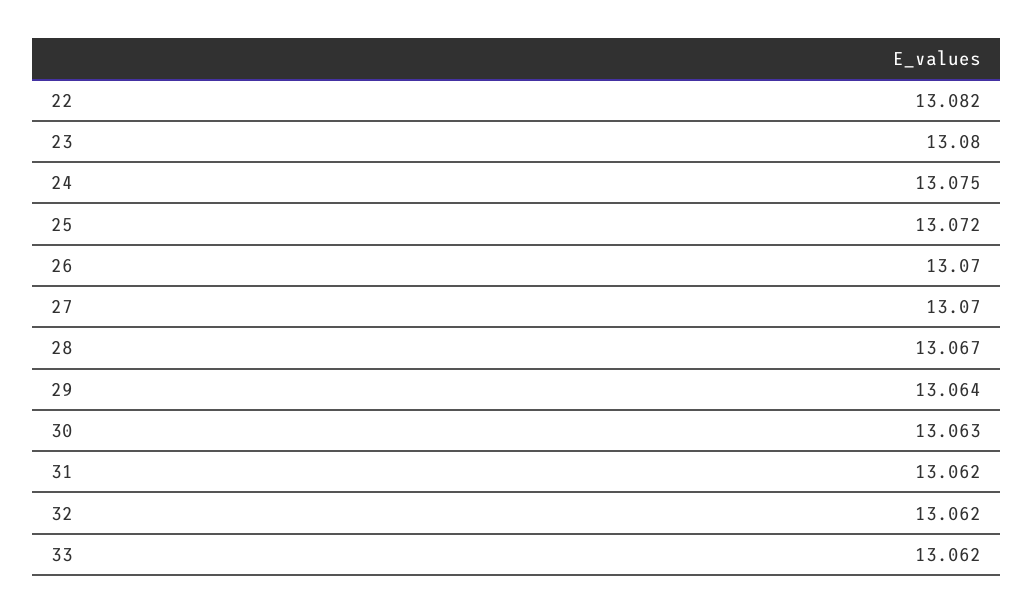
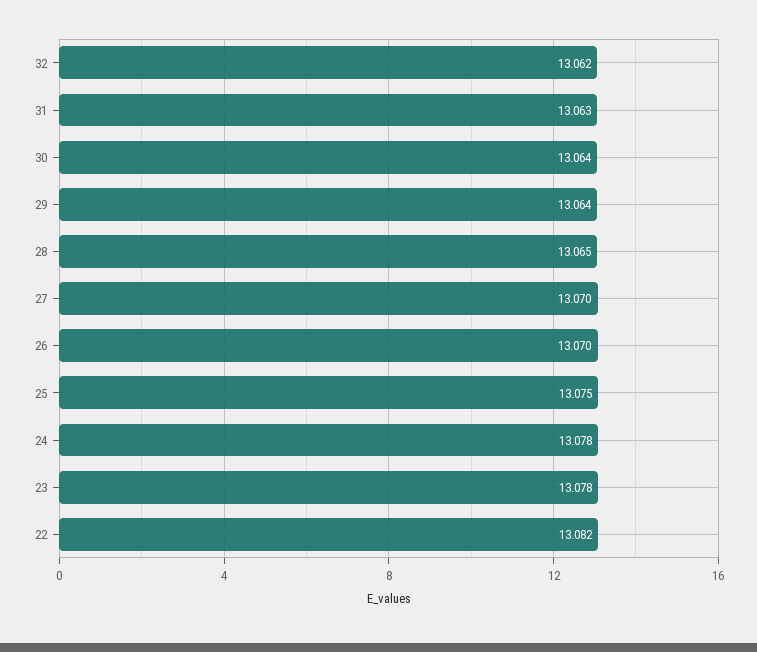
  {
    "22": 13.082,
-   "23": 13.08,
+   "23": 13.078,
-   "24": 13.075,
+   "24": 13.078,
-   "25": 13.072,
+   "25": 13.075,
    "26": 13.07,
    "27": 13.07,
-   "28": 13.067,
+   "28": 13.065,
    "29": 13.064,
-   "30": 13.063,
+   "30": 13.064,
-   "31": 13.062,
+   "31": 13.063,
-   "32": 13.062,
+   "32": 13.062
-   "33": 13.062
  }

